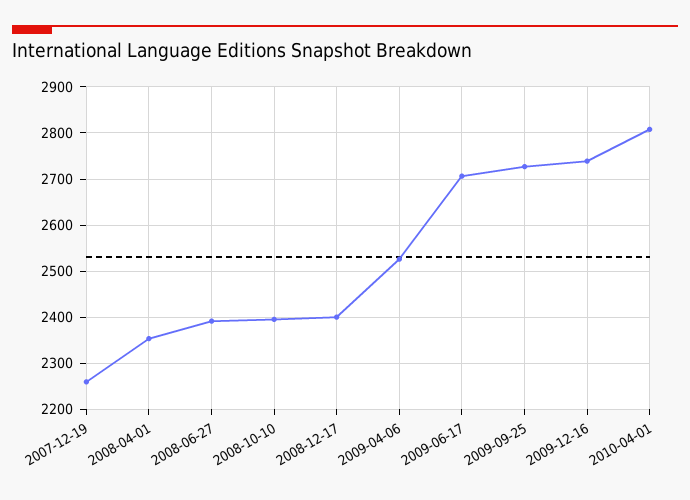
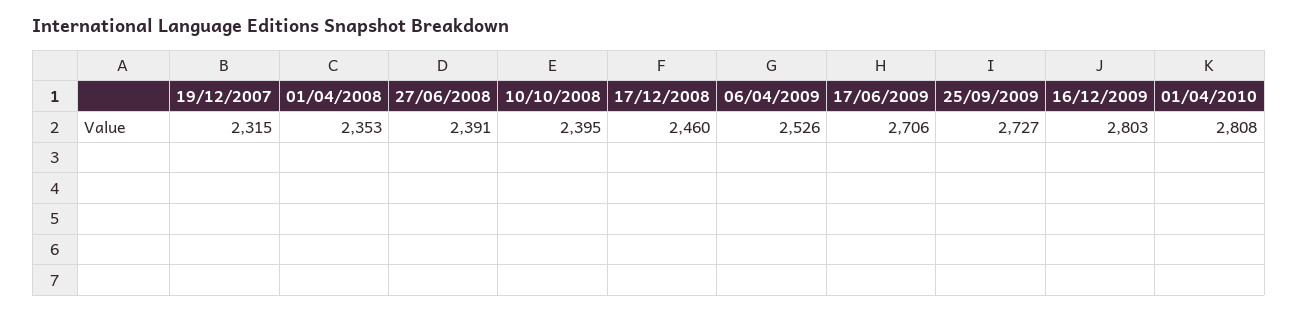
  {
-   "2007-12-19": 2260,
+   "2007-12-19": 2315,
    "2008-04-01": 2353,
    "2008-06-27": 2391,
    "2008-10-10": 2395,
-   "2008-12-17": 2400,
+   "2008-12-17": 2460,
    "2009-04-06": 2526,
    "2009-06-17": 2706,
    "2009-09-25": 2727,
-   "2009-12-16": 2740,
+   "2009-12-16": 2803,
    "2010-04-01": 2808
  }

